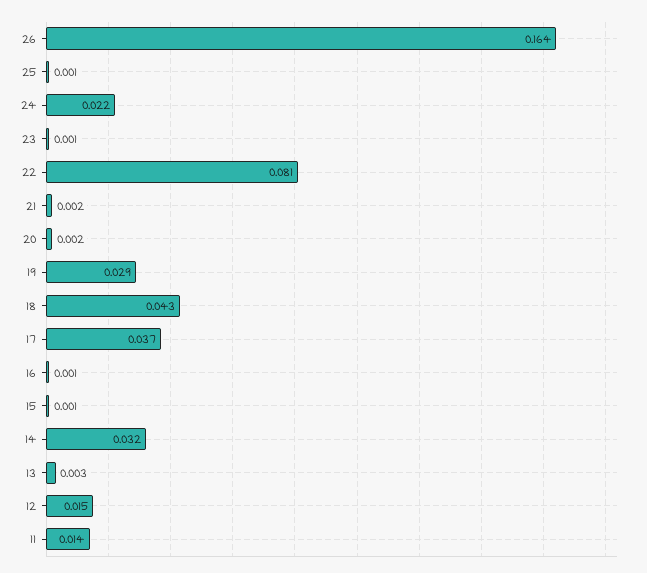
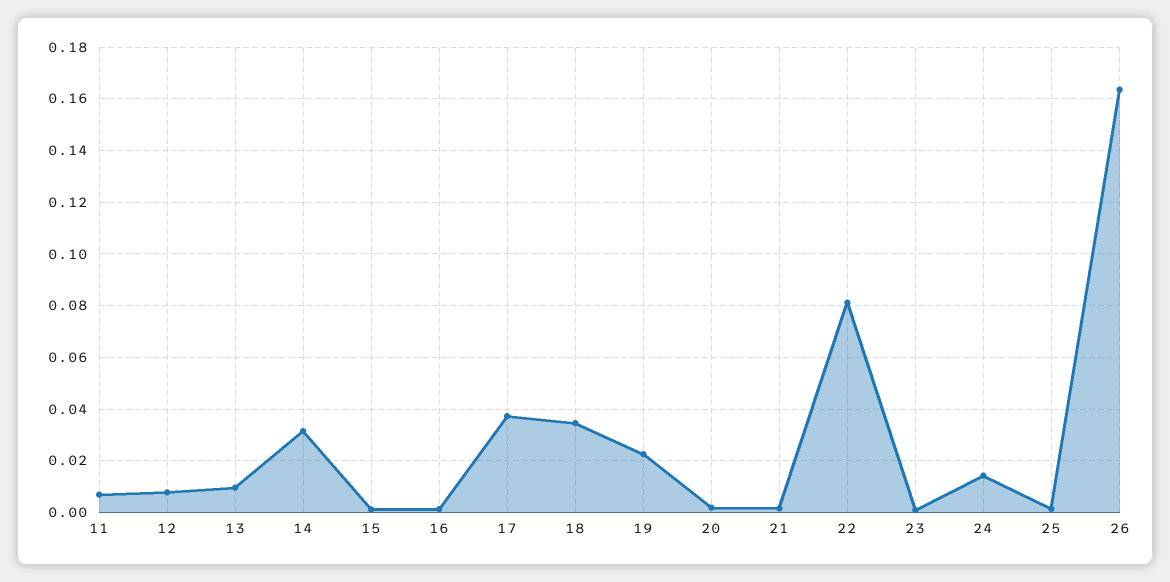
  {
    "26": 0.164,
    "25": 0.001,
-   "24": 0.022,
+   "24": 0.015,
    "23": 0.001,
    "22": 0.081,
    "21": 0.002,
    "20": 0.002,
-   "19": 0.029,
+   "19": 0.0225,
-   "18": 0.043,
+   "18": 0.035,
    "17": 0.037,
    "16": 0.001,
    "15": 0.001,
    "14": 0.032,
-   "13": 0.003,
+   "13": 0.01,
-   "12": 0.015,
+   "12": 0.0075,
-   "11": 0.014
+   "11": 0.0075
  }

